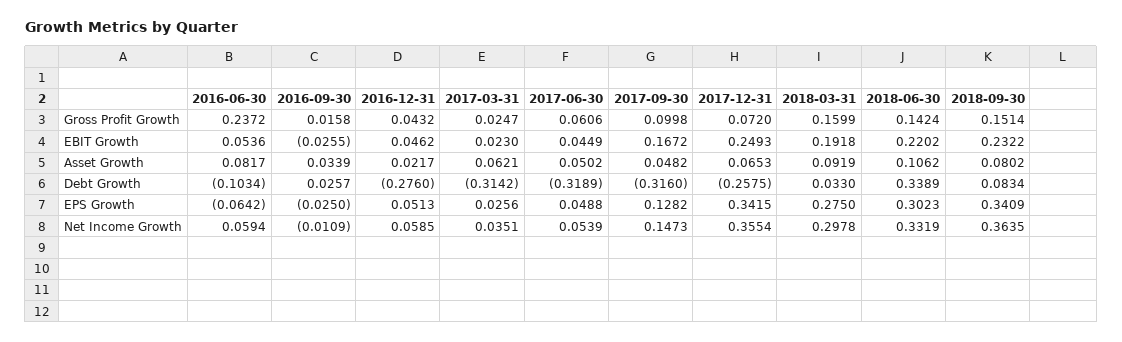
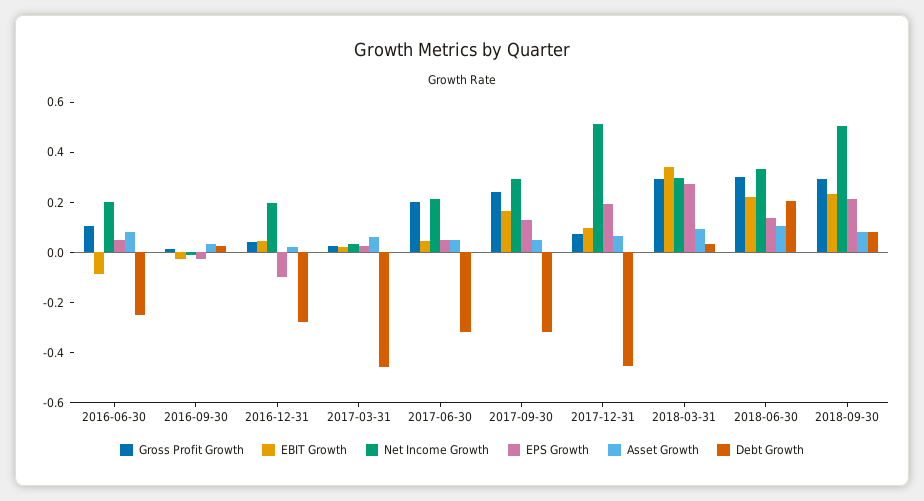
  {
    "Gross Profit Growth": {
-     "2016-06-30": 0.2372,
+     "2016-06-30": 0.1,
      "2016-09-30": 0.0158,
      "2016-12-31": 0.0432,
      "2017-03-31": 0.0247,
-     "2017-06-30": 0.0606,
+     "2017-06-30": 0.2,
-     "2017-09-30": 0.0998,
+     "2017-09-30": 0.25,
      "2017-12-31": 0.072,
-     "2018-03-31": 0.1599,
+     "2018-03-31": 0.3,
-     "2018-06-30": 0.1424,
+     "2018-06-30": 0.3,
-     "2018-09-30": 0.1514
+     "2018-09-30": 0.3
    },
    "EBIT Growth": {
-     "2016-06-30": 0.0536,
+     "2016-06-30": -0.1,
      "2016-09-30": -0.0255,
      "2016-12-31": 0.0462,
      "2017-03-31": 0.023,
      "2017-06-30": 0.0449,
      "2017-09-30": 0.1672,
-     "2017-12-31": 0.2493,
+     "2017-12-31": 0.1,
-     "2018-03-31": 0.1918,
+     "2018-03-31": 0.35,
      "2018-06-30": 0.2202,
      "2018-09-30": 0.2322
    },
    "Asset Growth": {
      "2016-06-30": 0.0817,
      "2016-09-30": 0.0339,
      "2016-12-31": 0.0217,
      "2017-03-31": 0.0621,
      "2017-06-30": 0.0502,
      "2017-09-30": 0.0482,
      "2017-12-31": 0.0653,
      "2018-03-31": 0.0919,
      "2018-06-30": 0.1062,
      "2018-09-30": 0.0802
    },
    "Debt Growth": {
-     "2016-06-30": -0.1034,
+     "2016-06-30": -0.25,
      "2016-09-30": 0.0257,
      "2016-12-31": -0.276,
-     "2017-03-31": -0.3142,
+     "2017-03-31": -0.45,
      "2017-06-30": -0.3189,
      "2017-09-30": -0.316,
-     "2017-12-31": -0.2575,
+     "2017-12-31": -0.45,
      "2018-03-31": 0.033,
-     "2018-06-30": 0.3389,
+     "2018-06-30": 0.2,
      "2018-09-30": 0.0834
    },
    "EPS Growth": {
-     "2016-06-30": -0.0642,
+     "2016-06-30": 0.05,
      "2016-09-30": -0.025,
-     "2016-12-31": 0.0513,
+     "2016-12-31": -0.1,
      "2017-03-31": 0.0256,
      "2017-06-30": 0.0488,
      "2017-09-30": 0.1282,
-     "2017-12-31": 0.3415,
+     "2017-12-31": 0.2,
      "2018-03-31": 0.275,
-     "2018-06-30": 0.3023,
+     "2018-06-30": 0.15,
-     "2018-09-30": 0.3409
+     "2018-09-30": 0.2
    },
    "Net Income Growth": {
-     "2016-06-30": 0.0594,
+     "2016-06-30": 0.2,
      "2016-09-30": -0.0109,
-     "2016-12-31": 0.0585,
+     "2016-12-31": 0.2,
      "2017-03-31": 0.0351,
-     "2017-06-30": 0.0539,
+     "2017-06-30": 0.2,
-     "2017-09-30": 0.1473,
+     "2017-09-30": 0.3,
-     "2017-12-31": 0.3554,
+     "2017-12-31": 0.5,
      "2018-03-31": 0.2978,
      "2018-06-30": 0.3319,
-     "2018-09-30": 0.3635
+     "2018-09-30": 0.5
    }
  }

